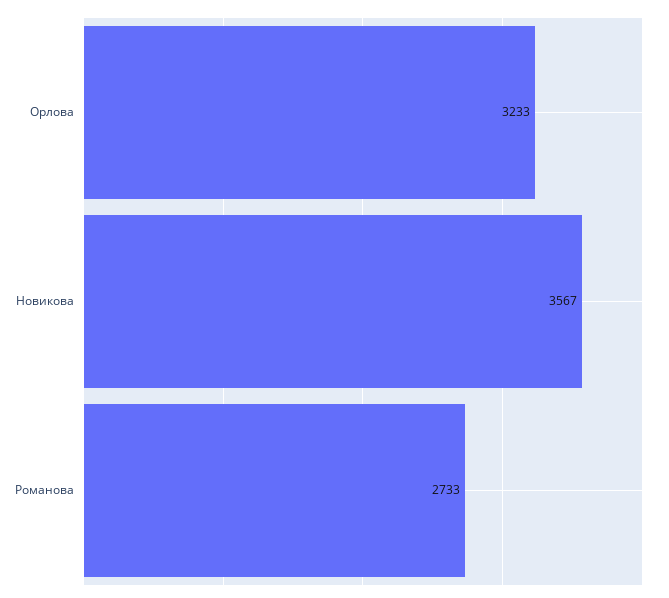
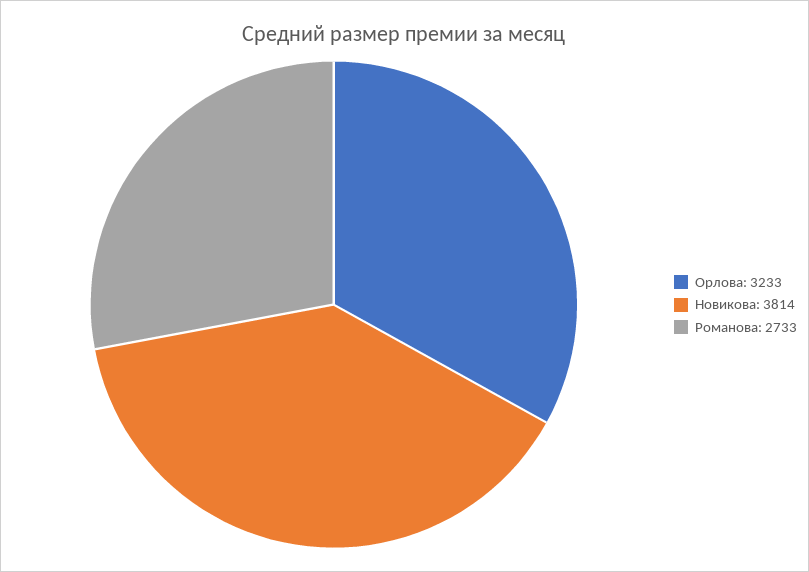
  {
    "Орлова": 3233,
-   "Новикова": 3567,
+   "Новикова": 3814,
    "Романова": 2733
  }

